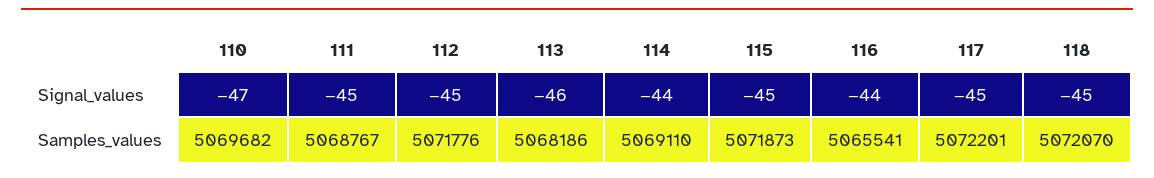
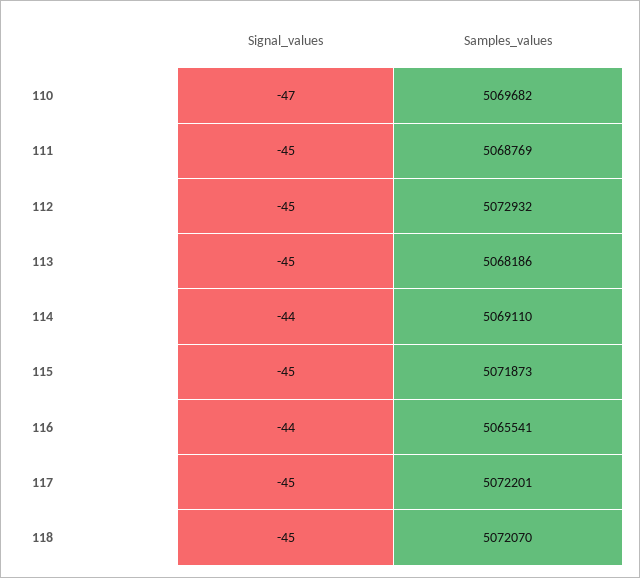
  {
    "110": {
      "Signal_values": -47,
      "Samples_values": 5069682
    },
    "111": {
      "Signal_values": -45,
-     "Samples_values": 5068767
+     "Samples_values": 5068769
    },
    "112": {
      "Signal_values": -45,
-     "Samples_values": 5071776
+     "Samples_values": 5072932
    },
    "113": {
-     "Signal_values": -46,
+     "Signal_values": -45,
      "Samples_values": 5068186
    },
    "114": {
      "Signal_values": -44,
      "Samples_values": 5069110
    },
    "115": {
      "Signal_values": -45,
      "Samples_values": 5071873
    },
    "116": {
      "Signal_values": -44,
      "Samples_values": 5065541
    },
    "117": {
      "Signal_values": -45,
      "Samples_values": 5072201
    },
    "118": {
      "Signal_values": -45,
      "Samples_values": 5072070
    }
  }

